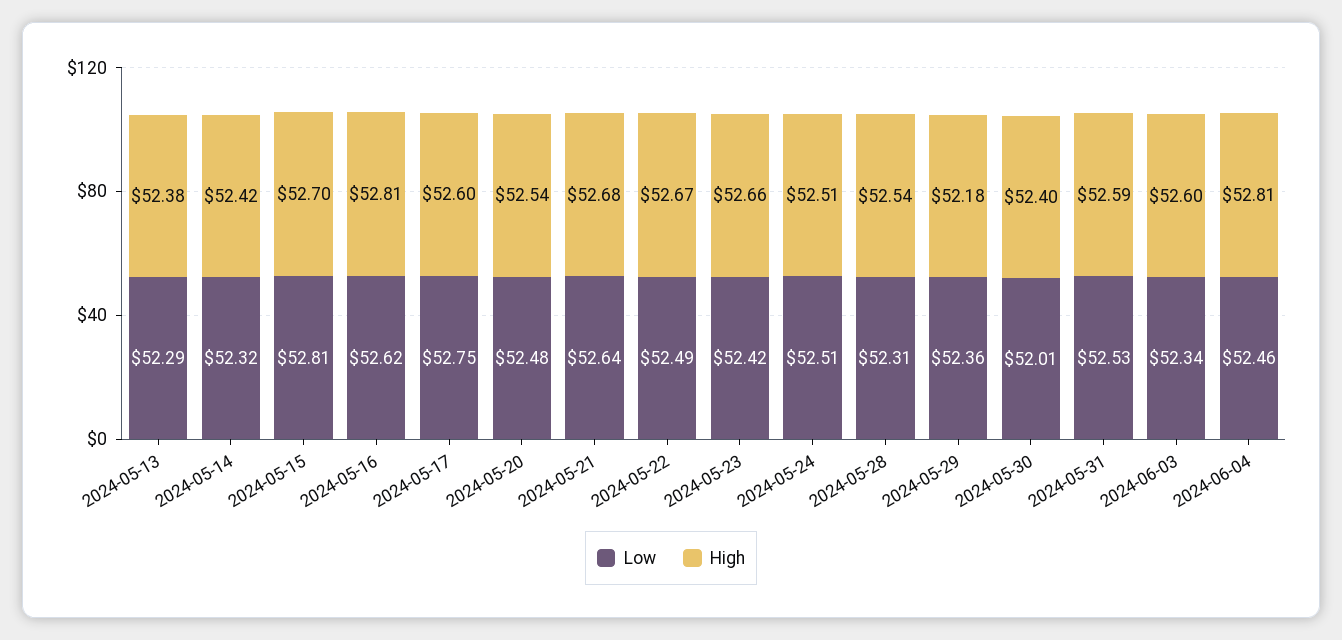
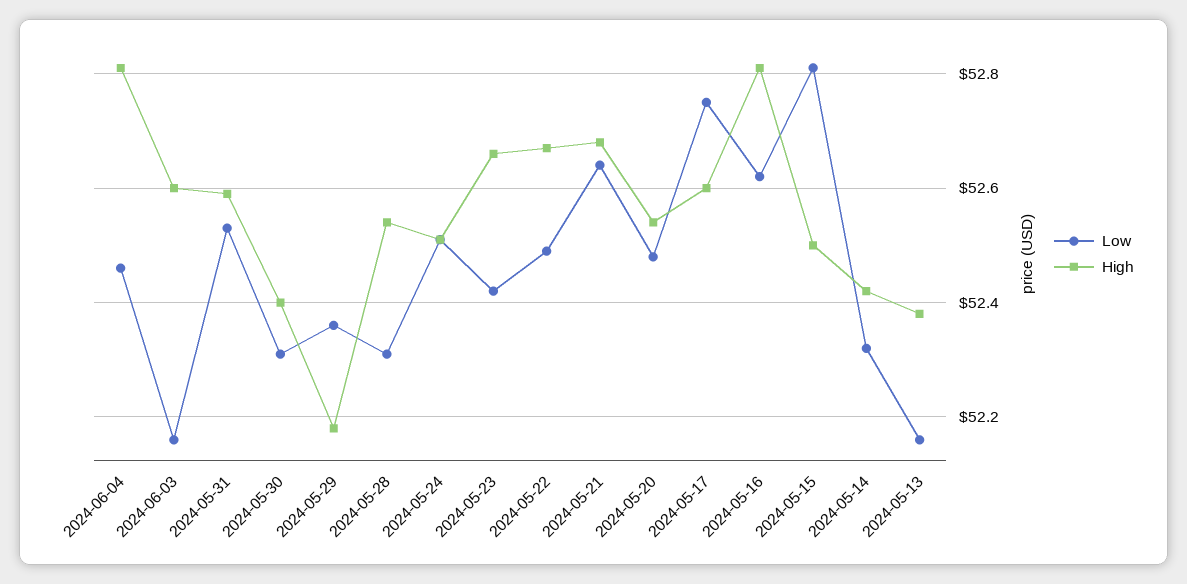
  {
    "Low": {
-     "2024-05-13": 52.29,
+     "2024-05-13": 52.15,
      "2024-05-14": 52.32,
      "2024-05-15": 52.81,
      "2024-05-16": 52.62,
      "2024-05-17": 52.75,
      "2024-05-20": 52.48,
      "2024-05-21": 52.64,
      "2024-05-22": 52.49,
      "2024-05-23": 52.42,
      "2024-05-24": 52.51,
      "2024-05-28": 52.31,
      "2024-05-29": 52.36,
-     "2024-05-30": 52.01,
+     "2024-05-30": 52.3,
      "2024-05-31": 52.53,
-     "2024-06-03": 52.34,
+     "2024-06-03": 52.15,
      "2024-06-04": 52.46
    },
    "High": {
      "2024-05-13": 52.38,
      "2024-05-14": 52.42,
-     "2024-05-15": 52.7,
+     "2024-05-15": 52.5,
      "2024-05-16": 52.81,
      "2024-05-17": 52.6,
      "2024-05-20": 52.54,
      "2024-05-21": 52.68,
      "2024-05-22": 52.67,
      "2024-05-23": 52.66,
      "2024-05-24": 52.51,
      "2024-05-28": 52.54,
      "2024-05-29": 52.18,
      "2024-05-30": 52.4,
      "2024-05-31": 52.59,
      "2024-06-03": 52.6,
      "2024-06-04": 52.81
    }
  }

